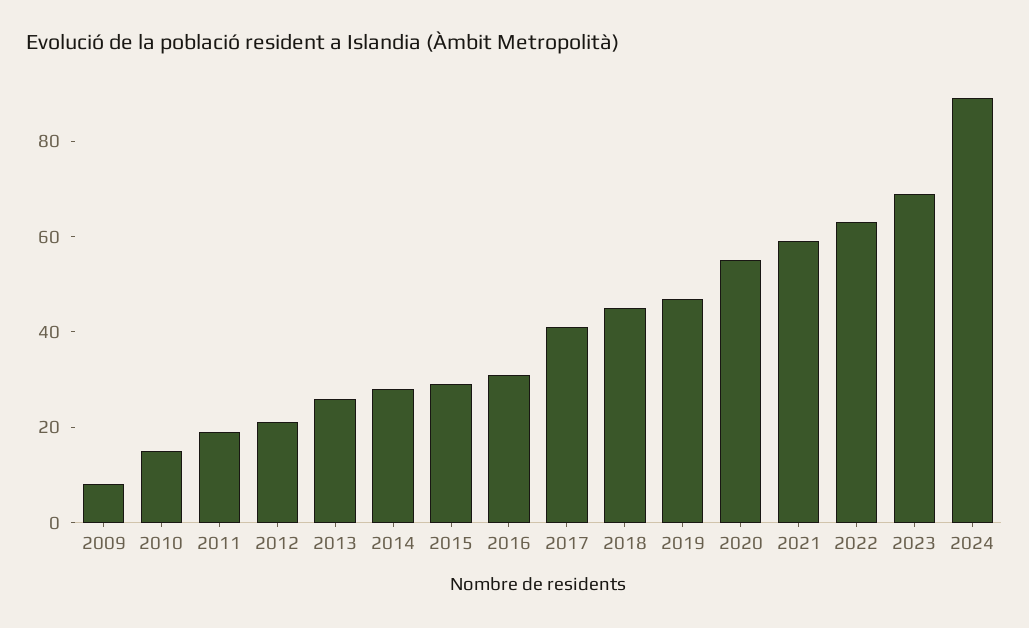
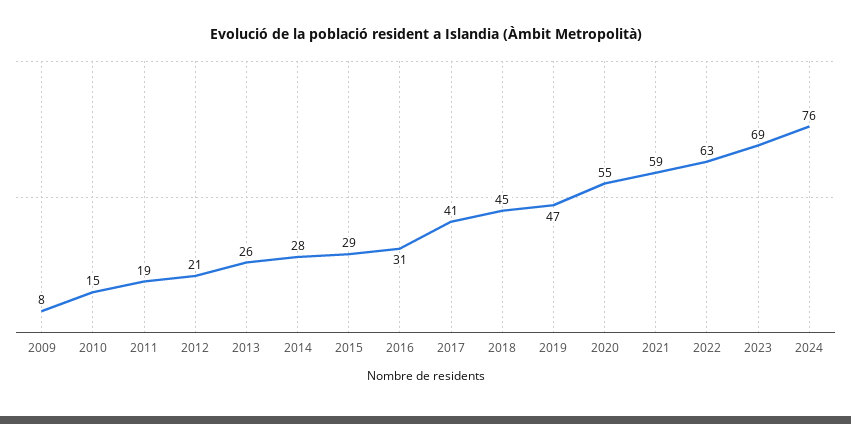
  {
    "2009": 8,
    "2010": 15,
    "2011": 19,
    "2012": 21,
    "2013": 26,
    "2014": 28,
    "2015": 29,
    "2016": 31,
    "2017": 41,
    "2018": 45,
    "2019": 47,
    "2020": 55,
    "2021": 59,
    "2022": 63,
    "2023": 69,
-   "2024": 90
+   "2024": 76
  }

